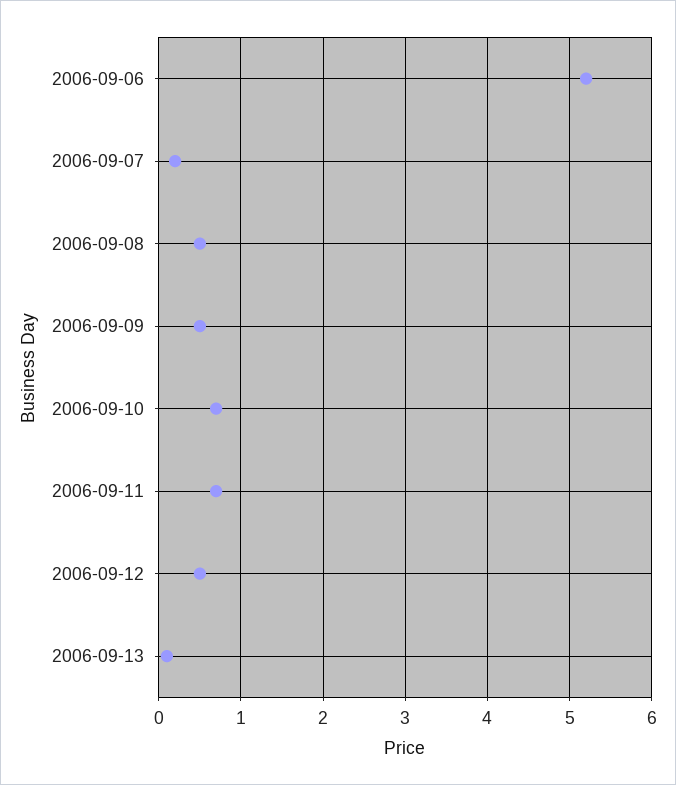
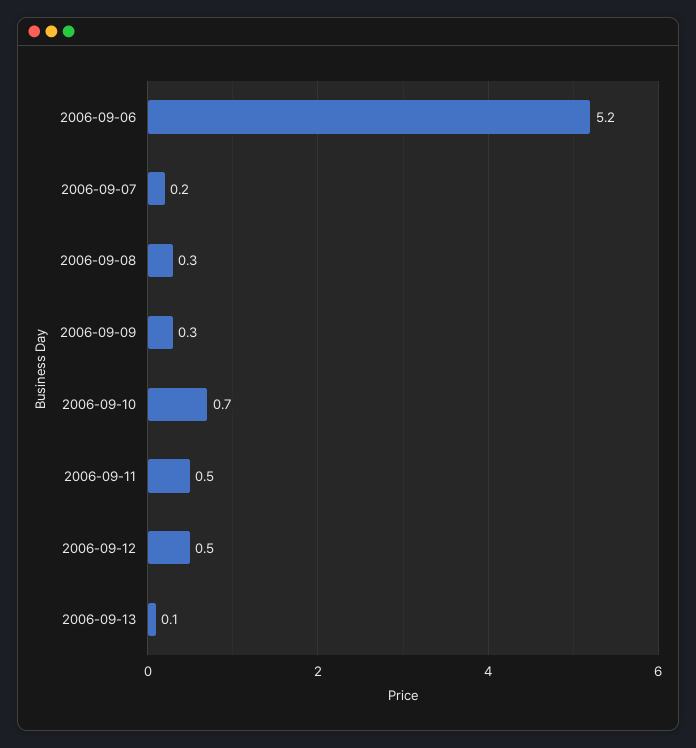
  {
    "2006-09-06": 5.2,
    "2006-09-07": 0.2,
-   "2006-09-08": 0.5,
+   "2006-09-08": 0.3,
-   "2006-09-09": 0.5,
+   "2006-09-09": 0.3,
    "2006-09-10": 0.7,
-   "2006-09-11": 0.7,
+   "2006-09-11": 0.5,
    "2006-09-12": 0.5,
    "2006-09-13": 0.1
  }

